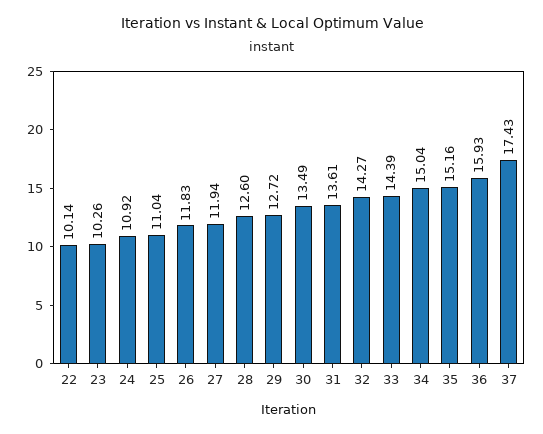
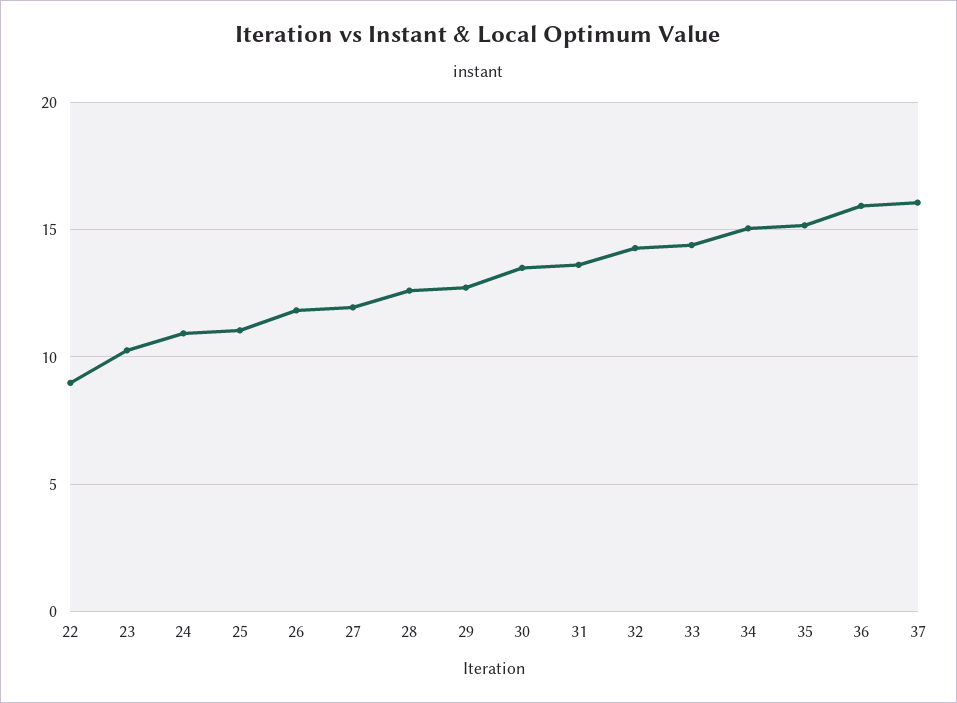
  {
-   "22": 10.14,
+   "22": 9,
    "23": 10.26,
    "24": 10.92,
    "25": 11.04,
    "26": 11.83,
    "27": 11.94,
    "28": 12.6,
    "29": 12.72,
    "30": 13.49,
    "31": 13.61,
    "32": 14.27,
    "33": 14.39,
    "34": 15.04,
    "35": 15.16,
    "36": 15.93,
-   "37": 17.43
+   "37": 16
  }

